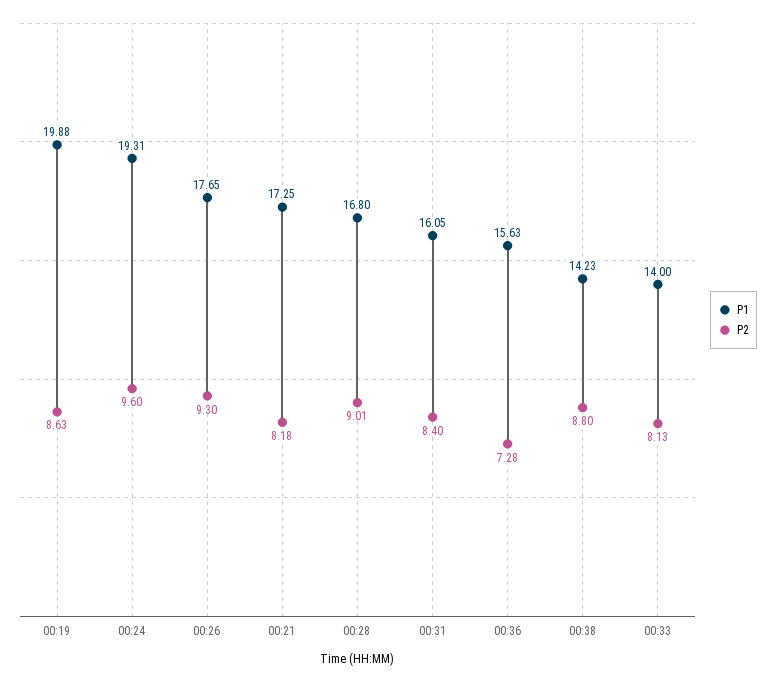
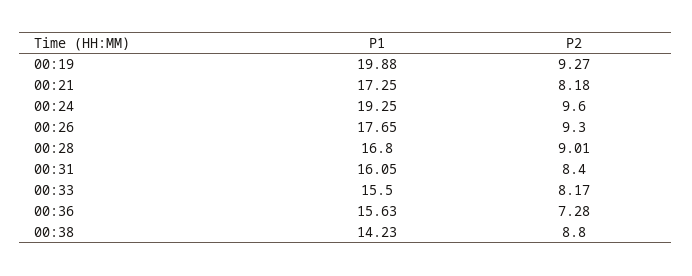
  {
    "P1": {
      "00:19": 19.88,
-     "00:24": 19.31,
+     "00:24": 19.25,
      "00:26": 17.65,
      "00:21": 17.25,
      "00:28": 16.8,
      "00:31": 16.05,
      "00:36": 15.63,
      "00:38": 14.23,
-     "00:33": 14
+     "00:33": 15.5
    },
    "P2": {
-     "00:19": 8.63,
+     "00:19": 9.27,
      "00:24": 9.6,
      "00:26": 9.3,
      "00:21": 8.18,
      "00:28": 9.01,
      "00:31": 8.4,
      "00:36": 7.28,
      "00:38": 8.8,
-     "00:33": 8.13
+     "00:33": 8.17
    }
  }

